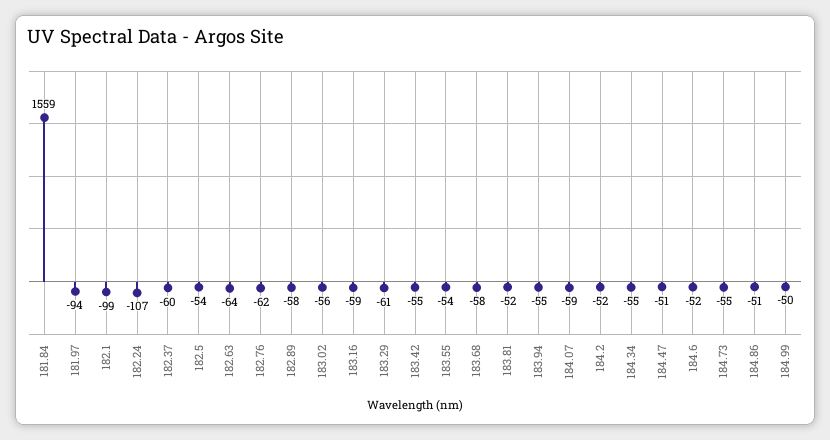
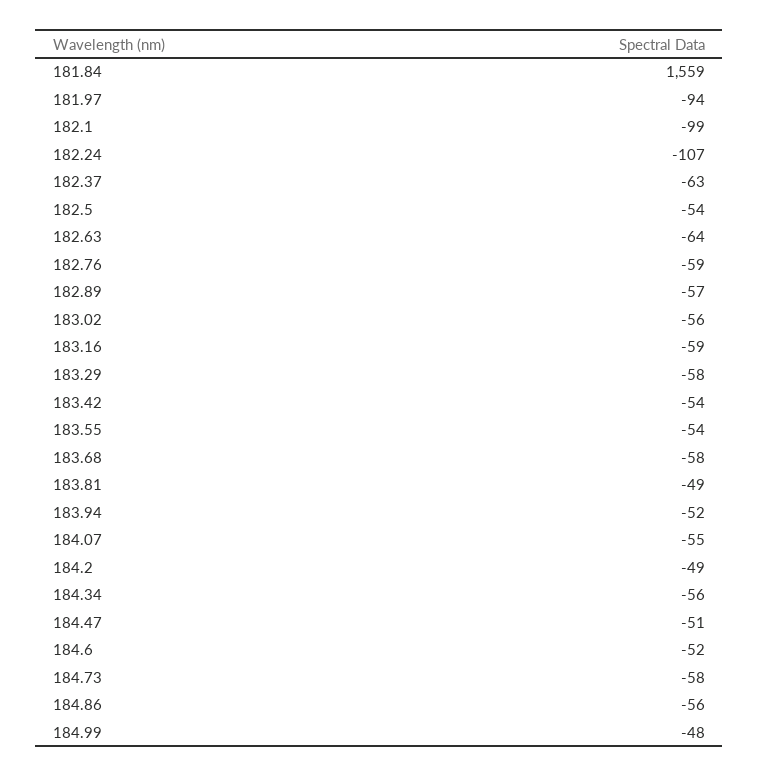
  {
    "181.84": 1559,
    "181.97": -94,
    "182.1": -99,
    "182.24": -107,
-   "182.37": -60,
+   "182.37": -63,
    "182.5": -54,
    "182.63": -64,
-   "182.76": -62,
+   "182.76": -59,
-   "182.89": -58,
+   "182.89": -57,
    "183.02": -56,
    "183.16": -59,
-   "183.29": -61,
+   "183.29": -58,
-   "183.42": -55,
+   "183.42": -54,
    "183.55": -54,
    "183.68": -58,
-   "183.81": -52,
+   "183.81": -49,
-   "183.94": -55,
+   "183.94": -52,
-   "184.07": -59,
+   "184.07": -55,
-   "184.2": -52,
+   "184.2": -49,
-   "184.34": -55,
+   "184.34": -56,
    "184.47": -51,
    "184.6": -52,
-   "184.73": -55,
+   "184.73": -58,
-   "184.86": -51,
+   "184.86": -56,
-   "184.99": -50
+   "184.99": -48
  }

